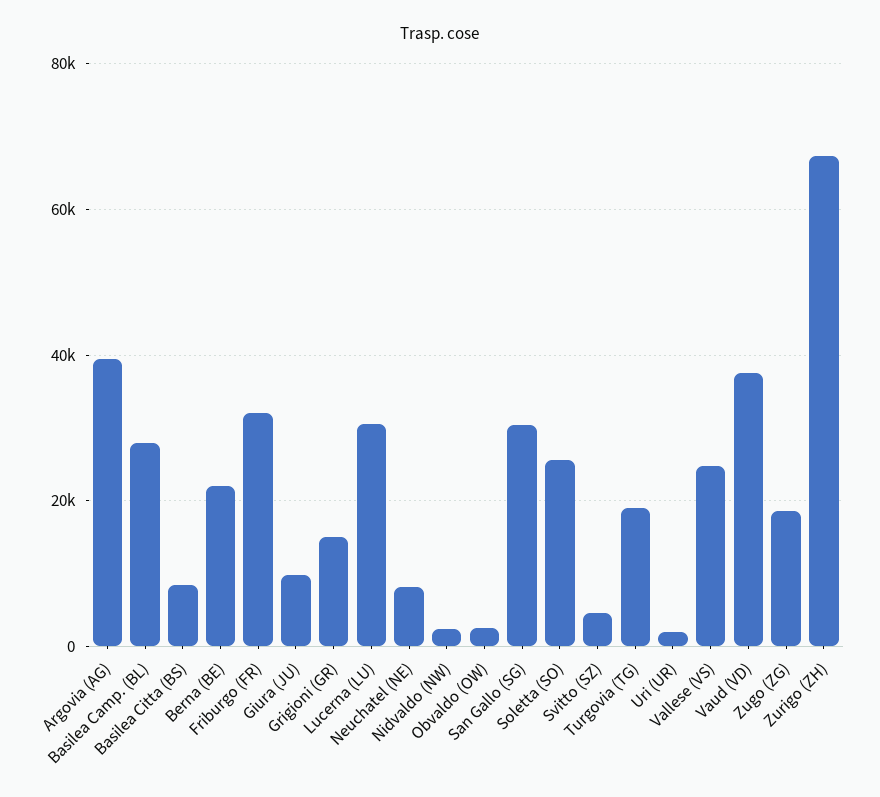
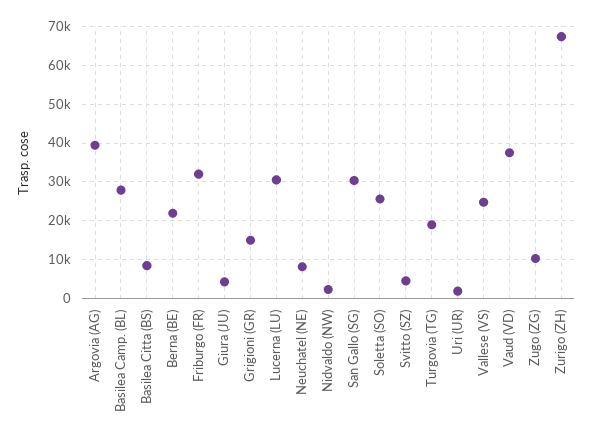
  {
    "Argovia (AG)": 40000,
    "Basilea Camp. (BL)": 28000,
    "Basilea Citta (BS)": 8000,
    "Berna (BE)": 22000,
    "Friburgo (FR)": 32000,
-   "Giura (JU)": 10000,
+   "Giura (JU)": 4000,
    "Grigioni (GR)": 16000,
    "Lucerna (LU)": 30000,
    "Neuchatel (NE)": 8000,
    "Nidvaldo (NW)": 2000,
-   "Obvaldo (OW)": 2000,
    "San Gallo (SG)": 30000,
    "Soletta (SO)": 26000,
    "Svitto (SZ)": 4000,
    "Turgovia (TG)": 18000,
    "Uri (UR)": 2000,
    "Vallese (VS)": 24000,
    "Vaud (VD)": 38000,
-   "Zugo (ZG)": 18000,
+   "Zugo (ZG)": 10000,
    "Zurigo (ZH)": 68000
  }

